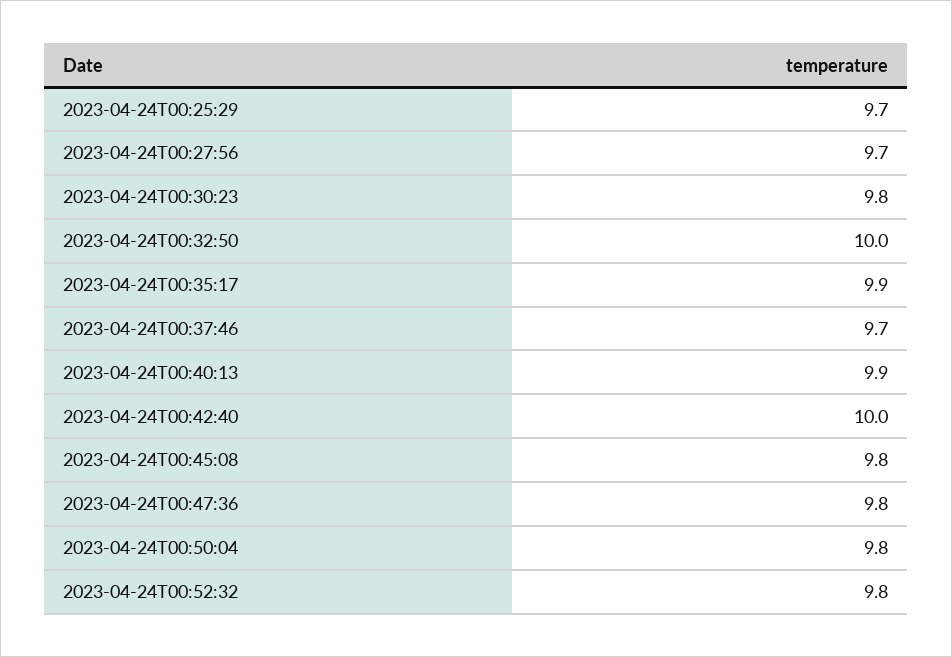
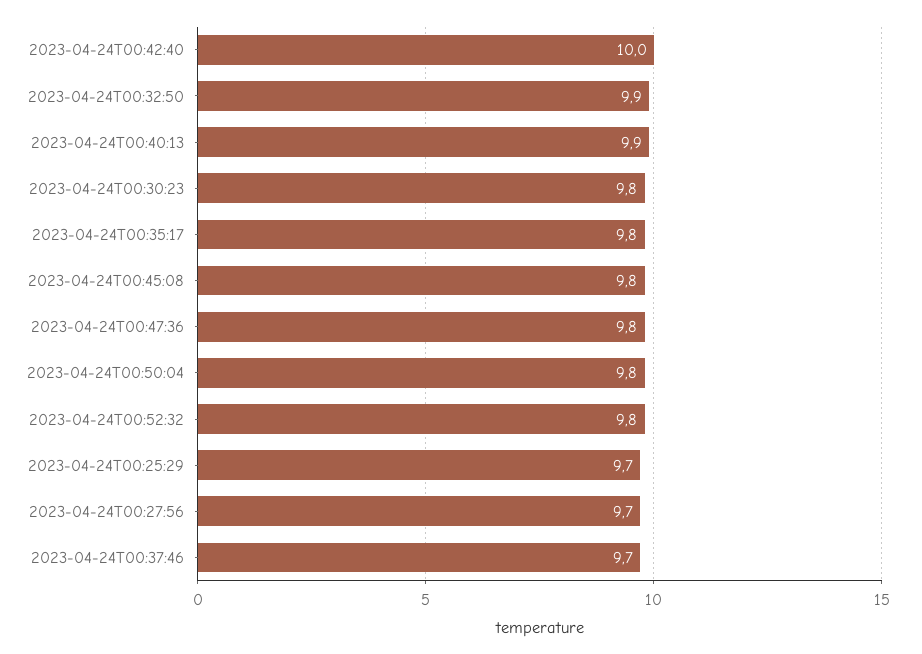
  {
    "2023-04-24T00:25:29": 9.7,
    "2023-04-24T00:27:56": 9.7,
    "2023-04-24T00:30:23": 9.8,
-   "2023-04-24T00:32:50": 10,
+   "2023-04-24T00:32:50": 9.9,
-   "2023-04-24T00:35:17": 9.9,
+   "2023-04-24T00:35:17": 9.8,
    "2023-04-24T00:37:46": 9.7,
    "2023-04-24T00:40:13": 9.9,
    "2023-04-24T00:42:40": 10,
    "2023-04-24T00:45:08": 9.8,
    "2023-04-24T00:47:36": 9.8,
    "2023-04-24T00:50:04": 9.8,
    "2023-04-24T00:52:32": 9.8
  }

